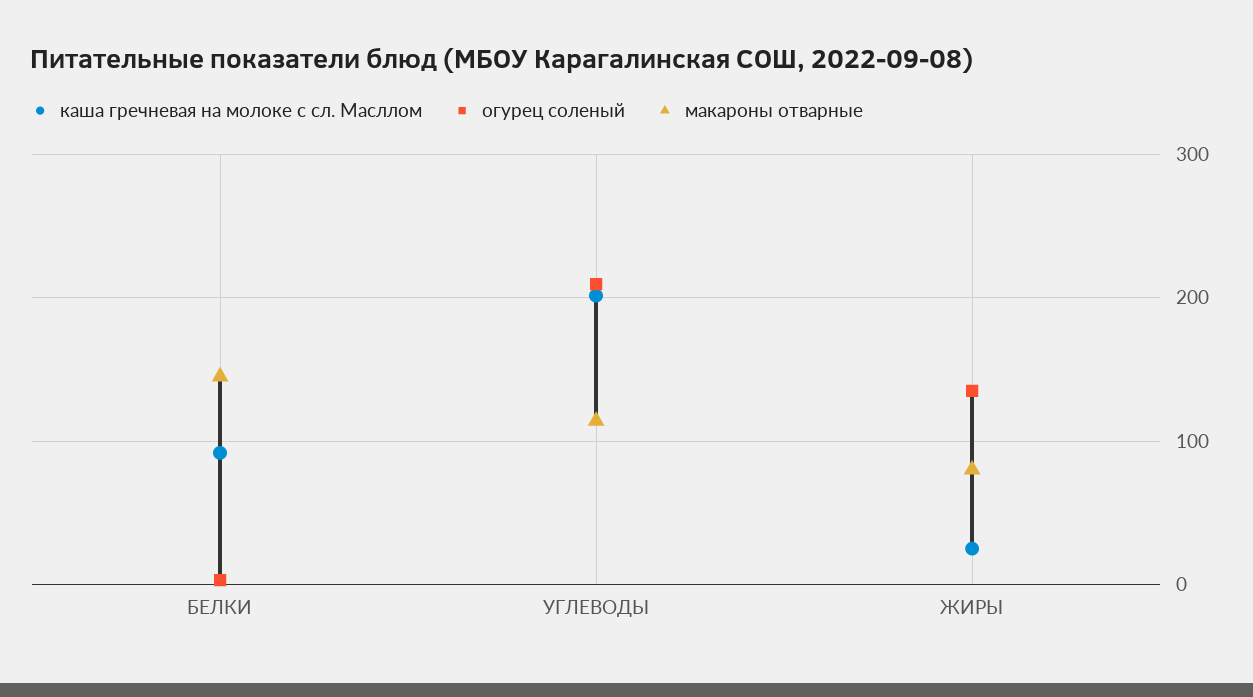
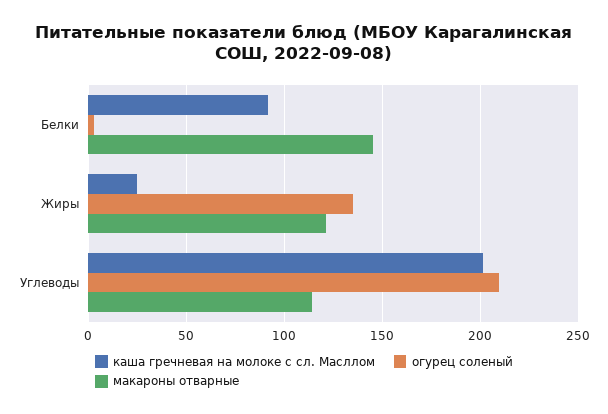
  {
    "каша гречневая на молоке с сл. Масллом": {
      "БЕЛКИ": 90,
      "УГЛЕВОДЫ": 200,
      "ЖИРЫ": 25
    },
    "огурец соленый": {
      "БЕЛКИ": 5,
      "УГЛЕВОДЫ": 210,
      "ЖИРЫ": 135
    },
    "макароны отварные": {
      "БЕЛКИ": 145,
      "УГЛЕВОДЫ": 115,
-     "ЖИРЫ": 80
+     "ЖИРЫ": 120
    }
  }

